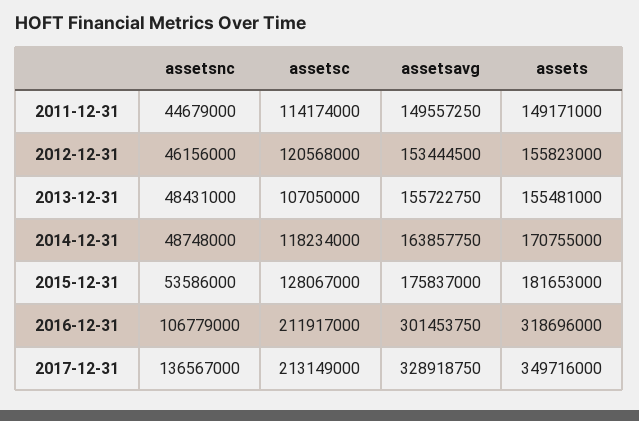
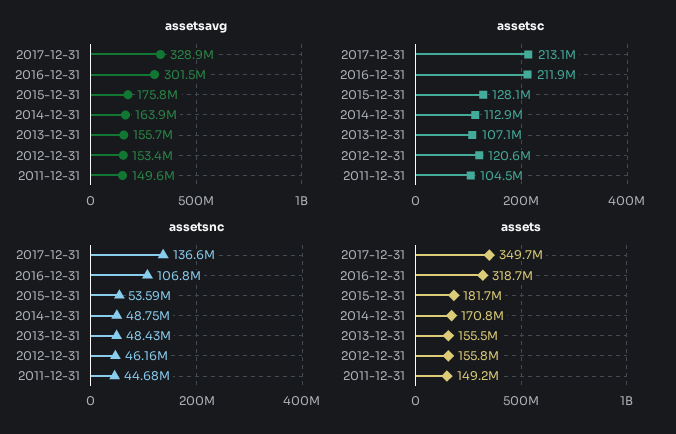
  {
    "assetsnc": {
      "2011-12-31": 44679000,
      "2012-12-31": 46156000,
      "2013-12-31": 48431000,
      "2014-12-31": 48748000,
      "2015-12-31": 53586000,
      "2016-12-31": 106779000,
      "2017-12-31": 136567000
    },
    "assetsc": {
-     "2011-12-31": 114174000,
+     "2011-12-31": 104500000,
      "2012-12-31": 120568000,
      "2013-12-31": 107050000,
-     "2014-12-31": 118234000,
+     "2014-12-31": 112900000,
      "2015-12-31": 128067000,
      "2016-12-31": 211917000,
      "2017-12-31": 213149000
    },
    "assetsavg": {
      "2011-12-31": 149557250,
      "2012-12-31": 153444500,
      "2013-12-31": 155722750,
      "2014-12-31": 163857750,
      "2015-12-31": 175837000,
      "2016-12-31": 301453750,
      "2017-12-31": 328918750
    },
    "assets": {
      "2011-12-31": 149171000,
      "2012-12-31": 155823000,
      "2013-12-31": 155481000,
      "2014-12-31": 170755000,
      "2015-12-31": 181653000,
      "2016-12-31": 318696000,
      "2017-12-31": 349716000
    }
  }

